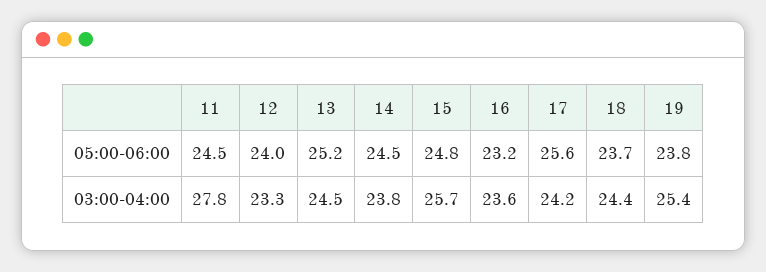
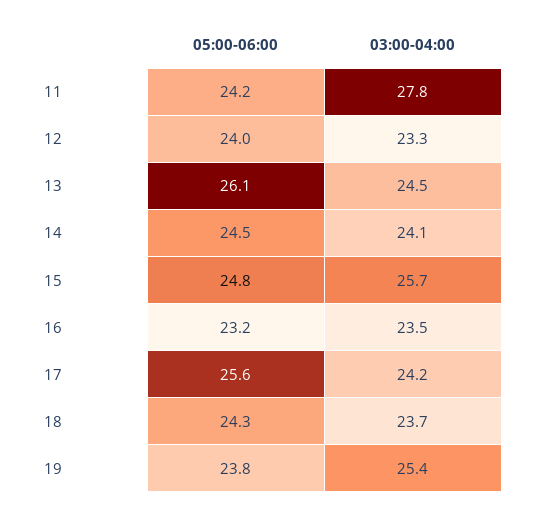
  {
    "11": {
-     "05:00-06:00": 24.5,
+     "05:00-06:00": 24.2,
      "03:00-04:00": 27.8
    },
    "12": {
      "05:00-06:00": 24,
      "03:00-04:00": 23.3
    },
    "13": {
-     "05:00-06:00": 25.2,
+     "05:00-06:00": 26.1,
      "03:00-04:00": 24.5
    },
    "14": {
      "05:00-06:00": 24.5,
-     "03:00-04:00": 23.8
+     "03:00-04:00": 24.1
    },
    "15": {
      "05:00-06:00": 24.8,
      "03:00-04:00": 25.7
    },
    "16": {
      "05:00-06:00": 23.2,
-     "03:00-04:00": 23.6
+     "03:00-04:00": 23.5
    },
    "17": {
      "05:00-06:00": 25.6,
      "03:00-04:00": 24.2
    },
    "18": {
-     "05:00-06:00": 23.7,
+     "05:00-06:00": 24.3,
-     "03:00-04:00": 24.4
+     "03:00-04:00": 23.7
    },
    "19": {
      "05:00-06:00": 23.8,
      "03:00-04:00": 25.4
    }
  }

